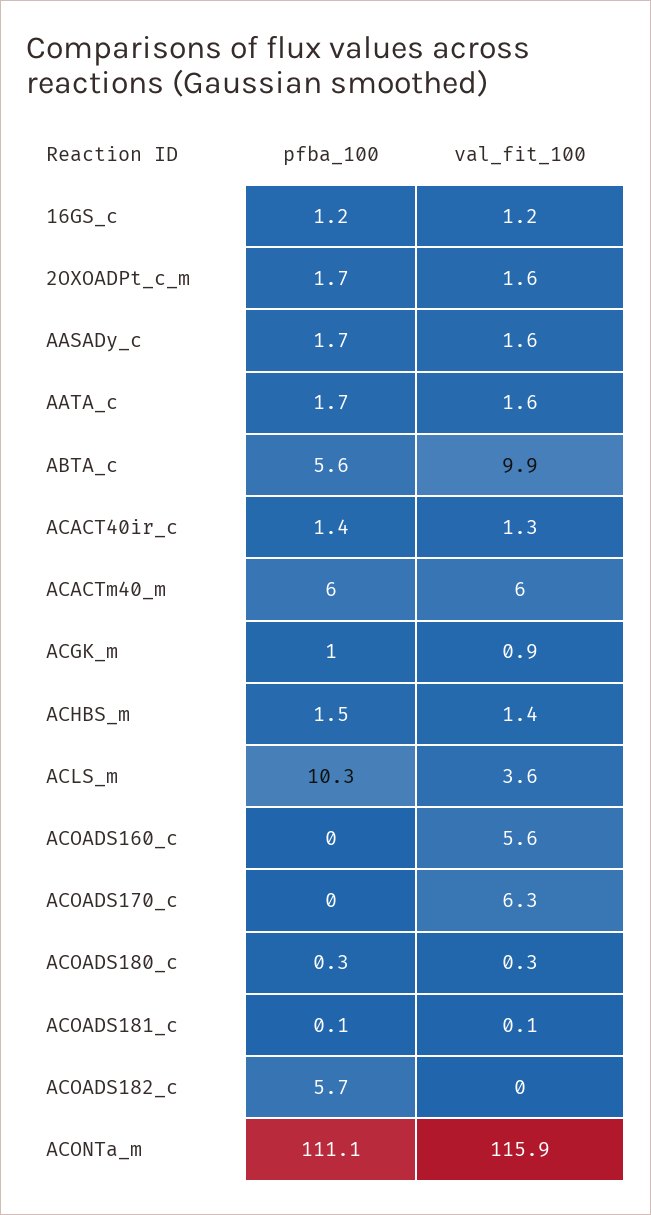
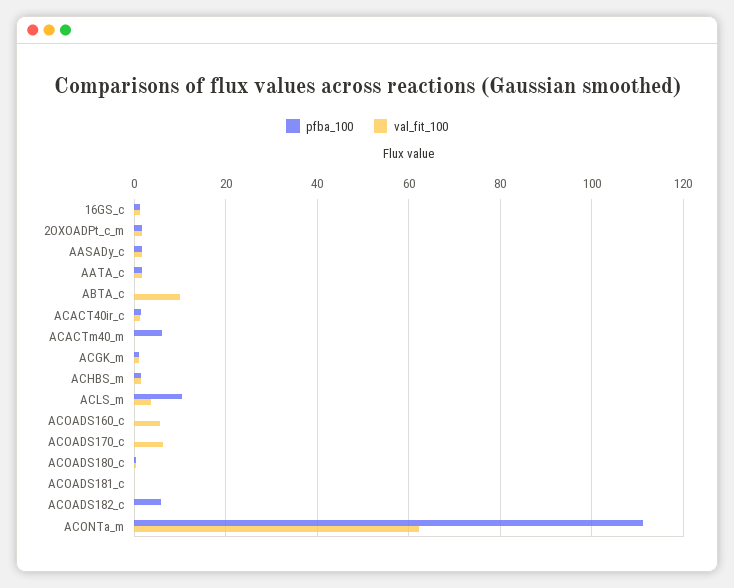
  {
    "pfba_100": {
      "16GS_c": 1.2,
      "2OXOADPt_c_m": 1.7,
      "AASADy_c": 1.7,
      "AATA_c": 1.7,
-     "ABTA_c": 5.6,
+     "ABTA_c": 0,
      "ACACT40ir_c": 1.4,
      "ACACTm40_m": 6,
      "ACGK_m": 1,
      "ACHBS_m": 1.5,
      "ACLS_m": 10.3,
      "ACOADS160_c": 0,
      "ACOADS170_c": 0,
      "ACOADS180_c": 0.3,
      "ACOADS181_c": 0.1,
      "ACOADS182_c": 5.7,
      "ACONTa_m": 111.1
    },
    "val_fit_100": {
      "16GS_c": 1.2,
      "2OXOADPt_c_m": 1.6,
      "AASADy_c": 1.6,
      "AATA_c": 1.6,
      "ABTA_c": 9.9,
      "ACACT40ir_c": 1.3,
-     "ACACTm40_m": 6,
+     "ACACTm40_m": 0,
      "ACGK_m": 0.9,
      "ACHBS_m": 1.4,
      "ACLS_m": 3.6,
      "ACOADS160_c": 5.6,
      "ACOADS170_c": 6.3,
      "ACOADS180_c": 0.3,
      "ACOADS181_c": 0.1,
      "ACOADS182_c": 0,
-     "ACONTa_m": 115.9
+     "ACONTa_m": 62
    }
  }

